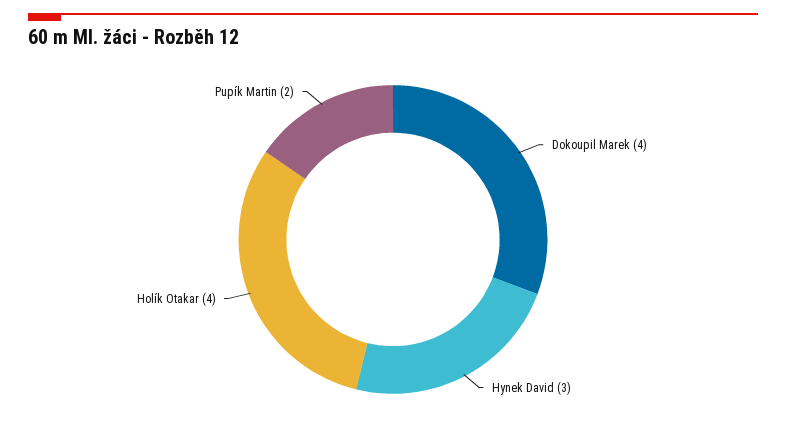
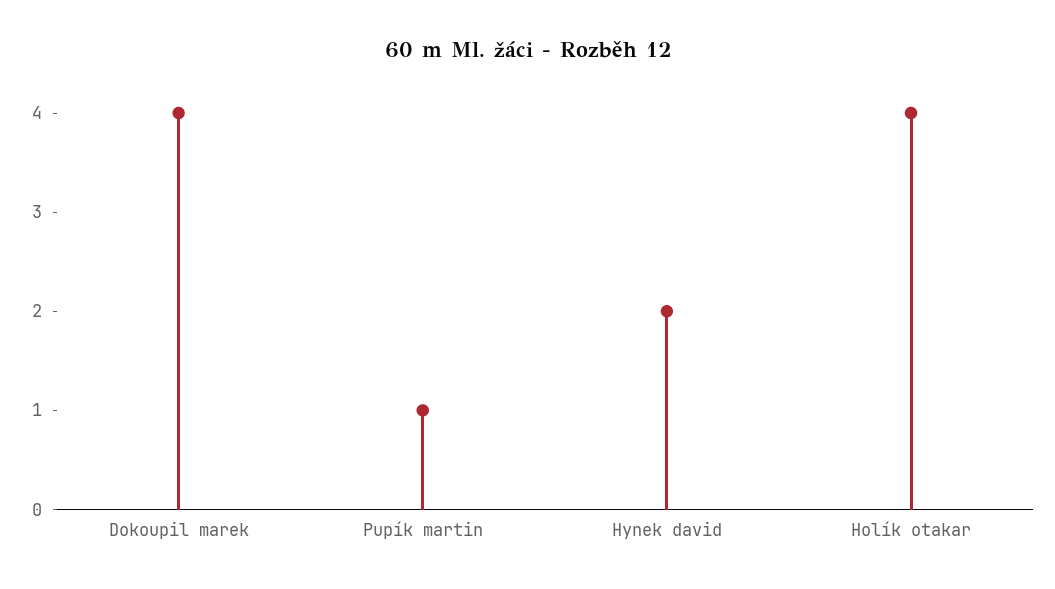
  {
    "Dokoupil Marek": 4,
-   "Hynek David": 3,
+   "Hynek David": 2,
    "Holík Otakar": 4,
-   "Pupík Martin": 2
+   "Pupík Martin": 1
  }

